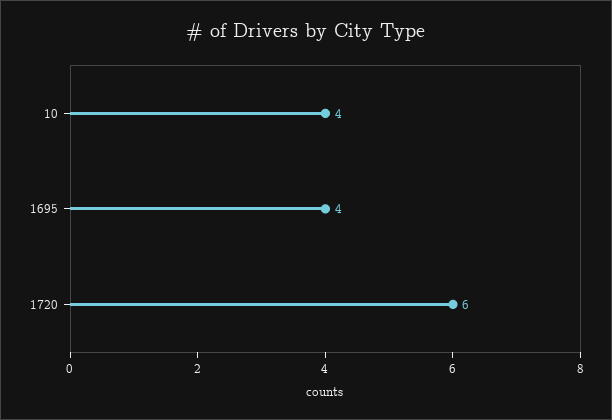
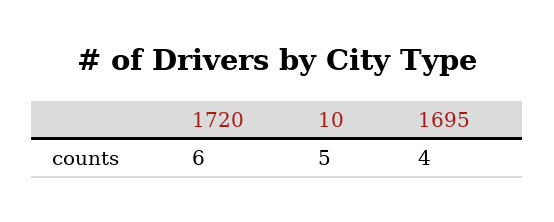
  {
-   "10": 4,
+   "10": 5,
    "1695": 4,
    "1720": 6
  }

